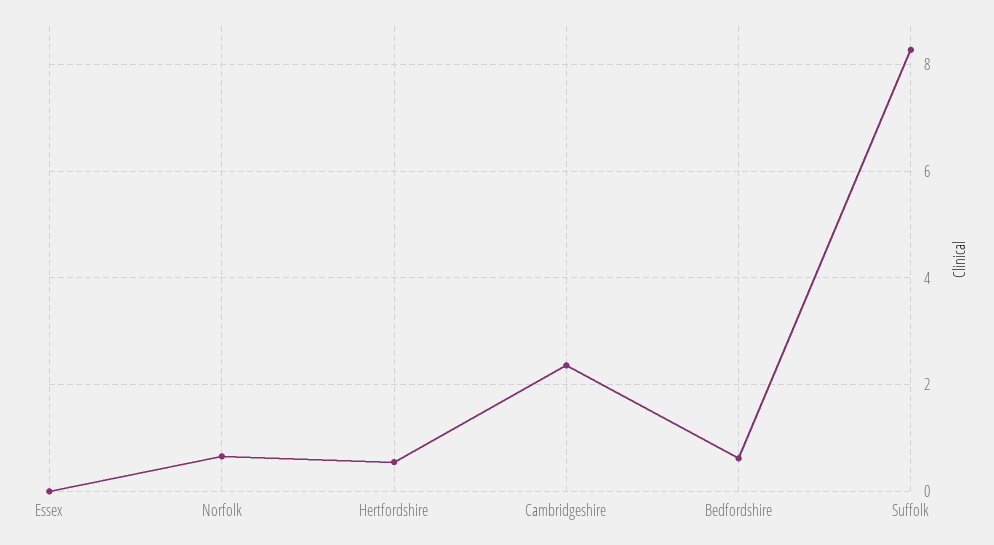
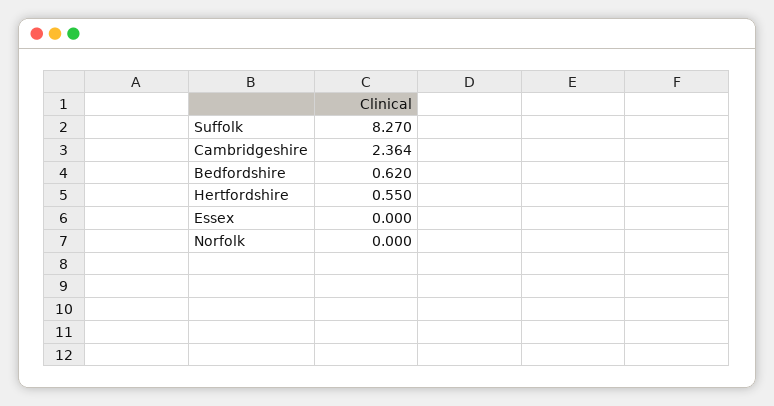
  {
    "Essex": 0,
-   "Norfolk": 0.6,
+   "Norfolk": 0,
    "Hertfordshire": 0.55,
    "Cambridgeshire": 2.364,
    "Bedfordshire": 0.62,
    "Suffolk": 8.27
  }

